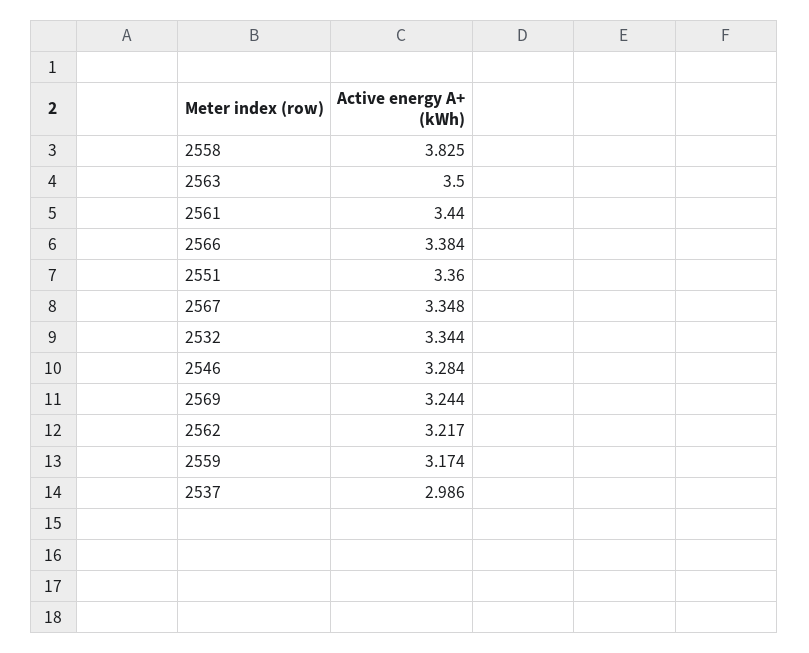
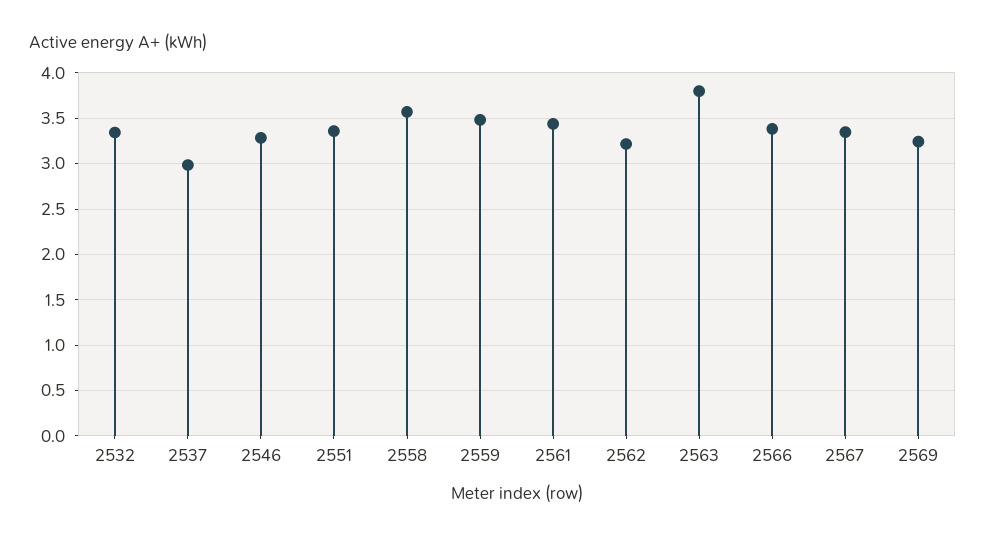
  {
-   "2558": 3.825,
+   "2558": 3.6,
-   "2563": 3.5,
+   "2563": 3.8,
    "2561": 3.44,
    "2566": 3.384,
    "2551": 3.36,
    "2567": 3.348,
    "2532": 3.344,
    "2546": 3.284,
    "2569": 3.244,
    "2562": 3.217,
-   "2559": 3.174,
+   "2559": 3.5,
    "2537": 2.986
  }

